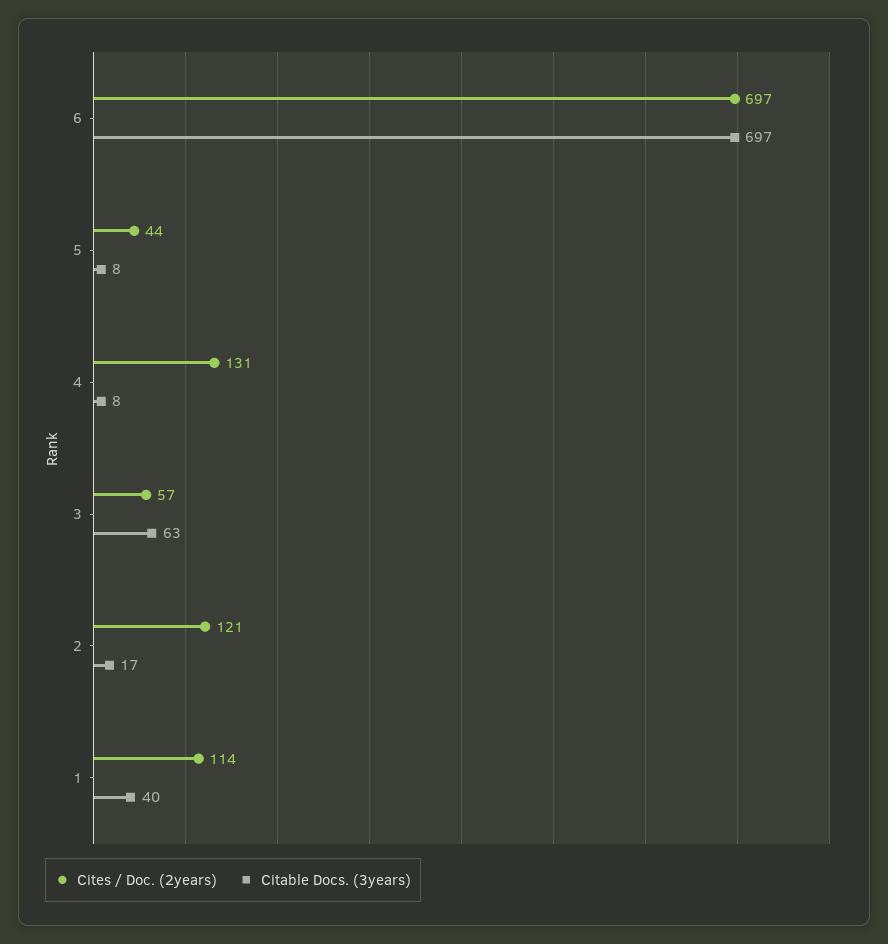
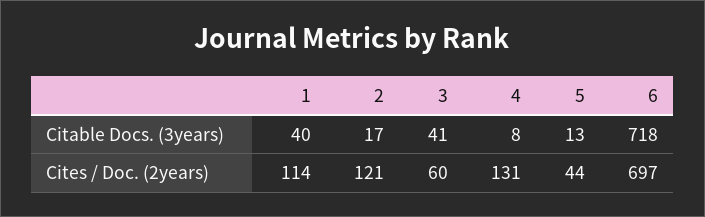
  {
    "Cites / Doc. (2years)": {
      "6": 697,
      "5": 44,
      "4": 131,
-     "3": 57,
+     "3": 60,
      "2": 121,
      "1": 114
    },
    "Citable Docs. (3years)": {
-     "6": 697,
+     "6": 718,
-     "5": 8,
+     "5": 13,
      "4": 8,
-     "3": 63,
+     "3": 41,
      "2": 17,
      "1": 40
    }
  }

